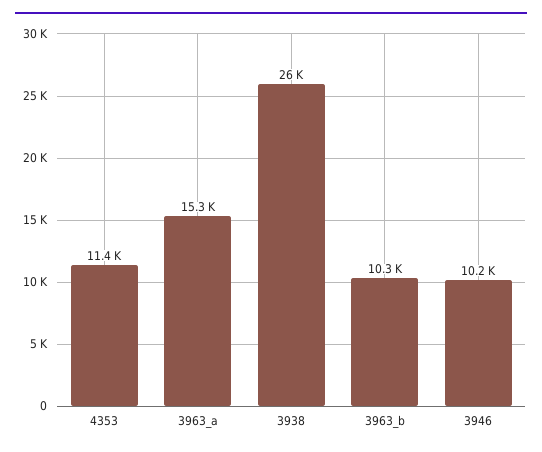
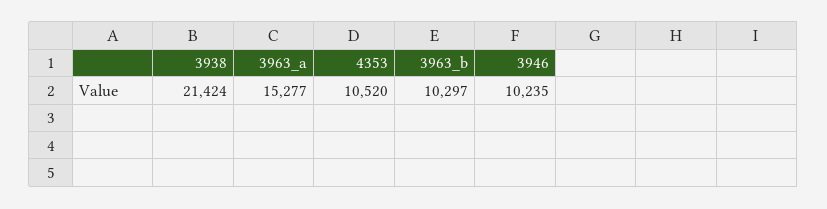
  {
-   "4353": 11400,
+   "4353": 10520,
    "3963_a": 15277,
-   "3938": 26000,
+   "3938": 21424,
    "3963_b": 10297,
    "3946": 10235
  }

